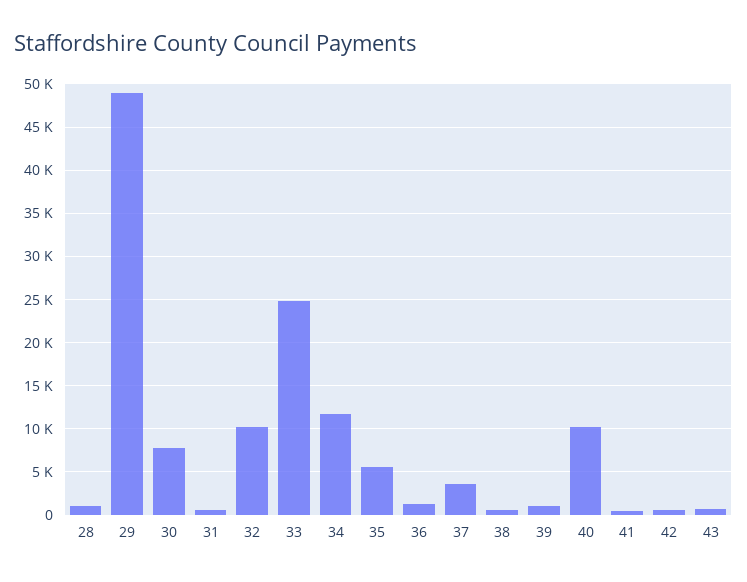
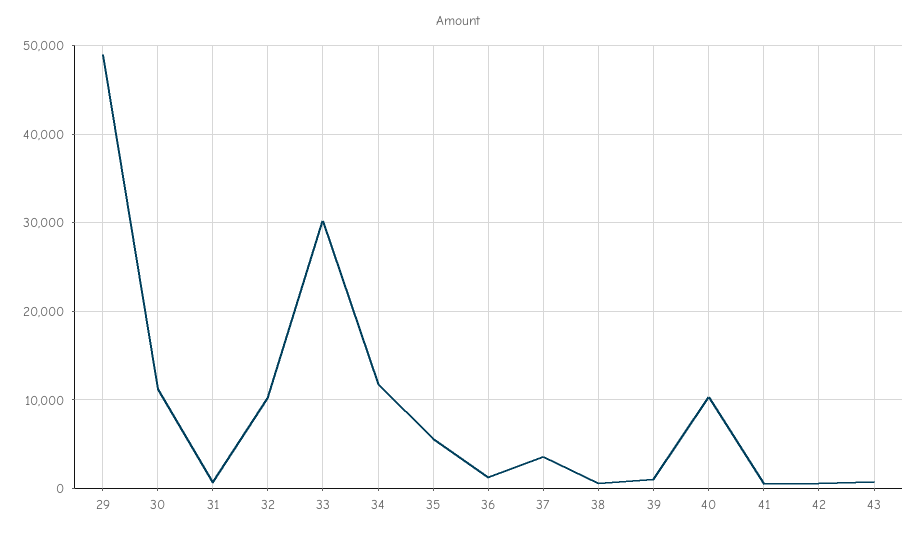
  {
-   "28": 1000,
    "29": 49000,
-   "30": 8000,
+   "30": 11000,
    "31": 1000,
    "32": 10000,
-   "33": 25000,
+   "33": 30000,
    "34": 12000,
    "35": 6000,
    "36": 1000,
    "37": 4000,
    "38": 1000,
    "39": 1000,
    "40": 10000,
    "41": 1000,
    "42": 1000,
    "43": 1000
  }

